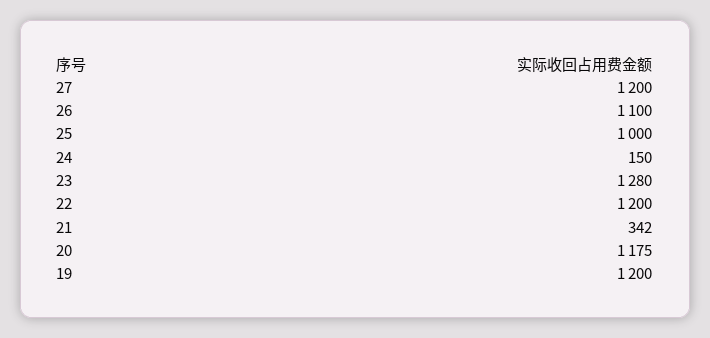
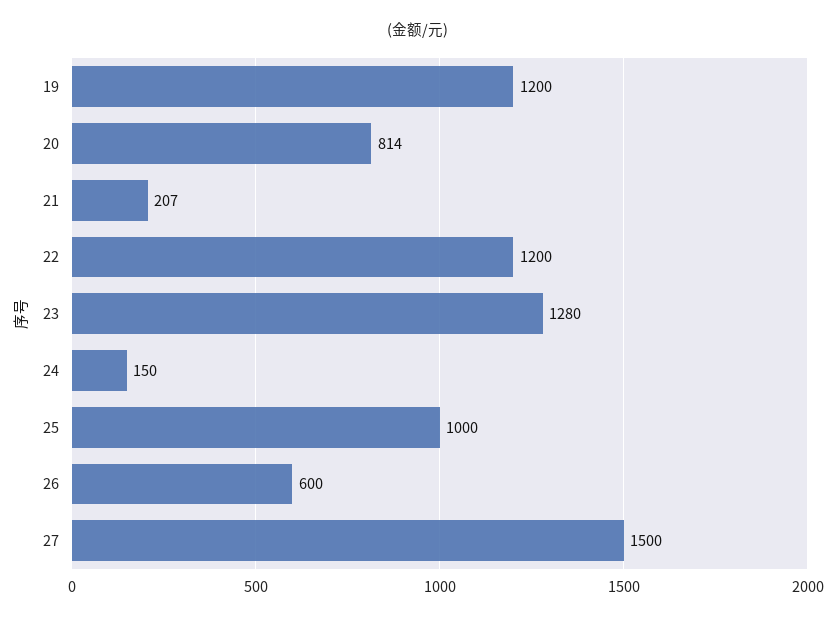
  {
-   "27": 1200,
+   "27": 1500,
-   "26": 1100,
+   "26": 600,
    "25": 1000,
    "24": 150,
    "23": 1280,
    "22": 1200,
-   "21": 342,
+   "21": 207,
-   "20": 1175,
+   "20": 814,
    "19": 1200
  }

